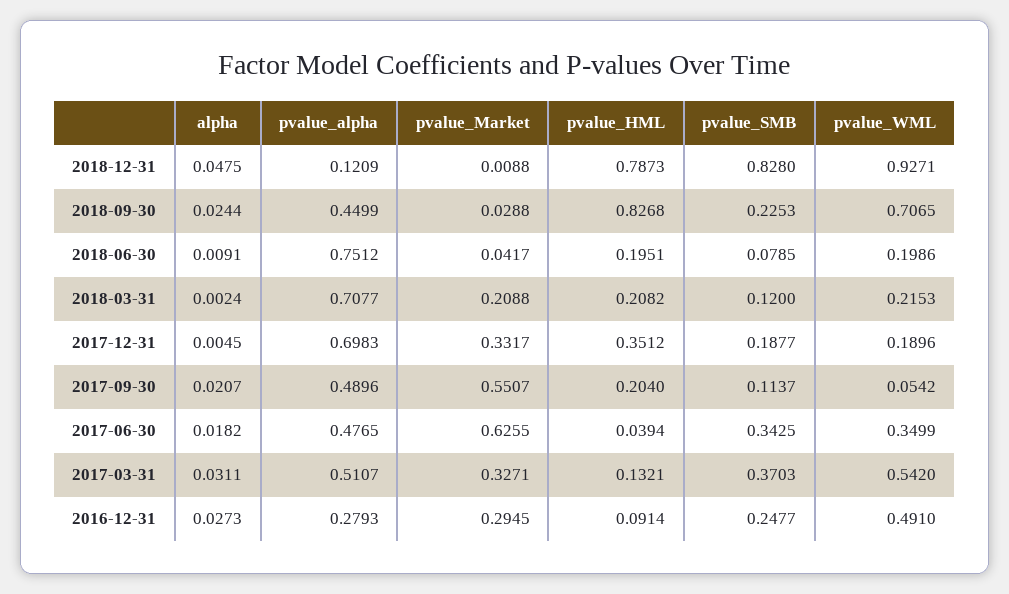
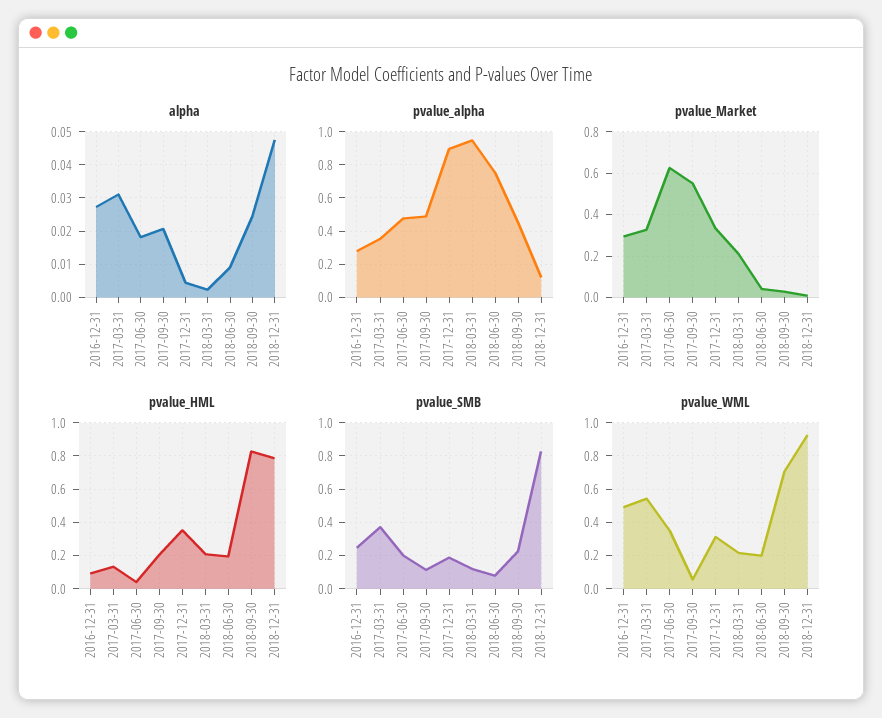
  {
    "alpha": {
      "2018-12-31": 0.0475,
      "2018-09-30": 0.0244,
      "2018-06-30": 0.0091,
      "2018-03-31": 0.0024,
      "2017-12-31": 0.0045,
      "2017-09-30": 0.0207,
      "2017-06-30": 0.0182,
      "2017-03-31": 0.0311,
      "2016-12-31": 0.0273
    },
    "pvalue_alpha": {
      "2018-12-31": 0.1209,
      "2018-09-30": 0.4499,
      "2018-06-30": 0.7512,
-     "2018-03-31": 0.7077,
+     "2018-03-31": 0.95,
-     "2017-12-31": 0.6983,
+     "2017-12-31": 0.9,
      "2017-09-30": 0.4896,
      "2017-06-30": 0.4765,
-     "2017-03-31": 0.5107,
+     "2017-03-31": 0.35,
      "2016-12-31": 0.2793
    },
    "pvalue_Market": {
      "2018-12-31": 0.0088,
      "2018-09-30": 0.0288,
      "2018-06-30": 0.0417,
      "2018-03-31": 0.2088,
      "2017-12-31": 0.3317,
      "2017-09-30": 0.5507,
      "2017-06-30": 0.6255,
      "2017-03-31": 0.3271,
      "2016-12-31": 0.2945
    },
    "pvalue_HML": {
      "2018-12-31": 0.7873,
      "2018-09-30": 0.8268,
      "2018-06-30": 0.1951,
      "2018-03-31": 0.2082,
      "2017-12-31": 0.3512,
      "2017-09-30": 0.204,
      "2017-06-30": 0.0394,
      "2017-03-31": 0.1321,
      "2016-12-31": 0.0914
    },
    "pvalue_SMB": {
      "2018-12-31": 0.828,
      "2018-09-30": 0.2253,
      "2018-06-30": 0.0785,
      "2018-03-31": 0.12,
      "2017-12-31": 0.1877,
      "2017-09-30": 0.1137,
-     "2017-06-30": 0.3425,
+     "2017-06-30": 0.2,
      "2017-03-31": 0.3703,
      "2016-12-31": 0.2477
    },
    "pvalue_WML": {
      "2018-12-31": 0.9271,
      "2018-09-30": 0.7065,
      "2018-06-30": 0.1986,
      "2018-03-31": 0.2153,
-     "2017-12-31": 0.1896,
+     "2017-12-31": 0.3,
      "2017-09-30": 0.0542,
      "2017-06-30": 0.3499,
      "2017-03-31": 0.542,
      "2016-12-31": 0.491
    }
  }

